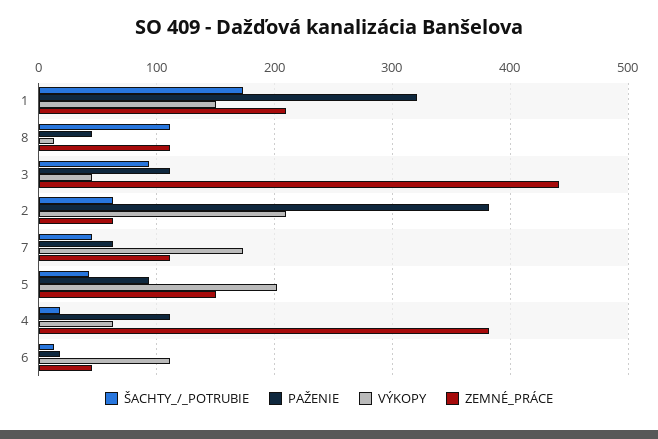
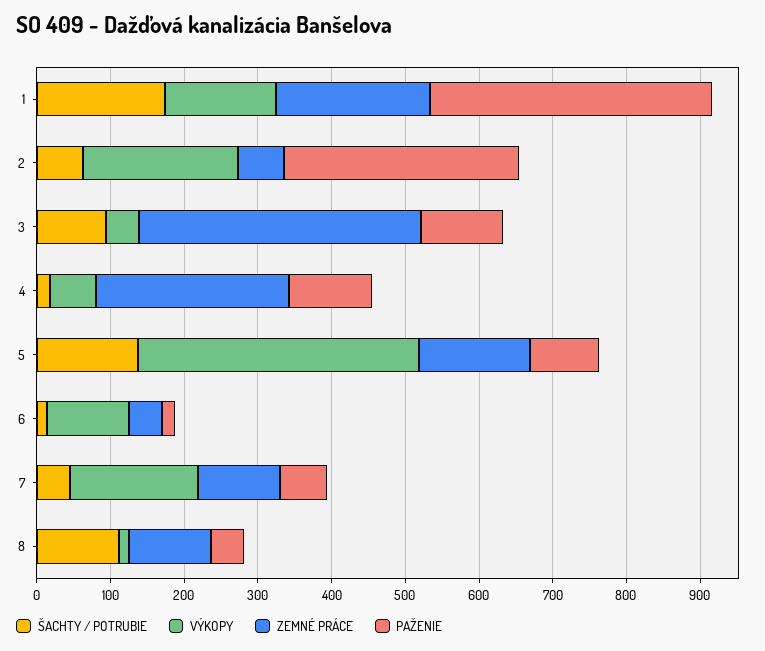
  {
    "ŠACHTY_/_POTRUBIE": {
      "1": 170,
      "8": 110,
      "3": 90,
      "2": 60,
      "7": 50,
-     "5": 40,
+     "5": 140,
      "4": 20,
      "6": 10
    },
    "PAŽENIE": {
-     "1": 320,
+     "1": 380,
      "8": 50,
      "3": 110,
-     "2": 380,
+     "2": 320,
      "7": 60,
      "5": 90,
      "4": 110,
      "6": 20
    },
    "VÝKOPY": {
      "1": 150,
      "8": 10,
      "3": 50,
      "2": 210,
      "7": 170,
-     "5": 200,
+     "5": 380,
      "4": 60,
      "6": 110
    },
    "ZEMNÉ_PRÁCE": {
      "1": 210,
      "8": 110,
-     "3": 440,
+     "3": 380,
      "2": 60,
      "7": 110,
      "5": 150,
-     "4": 380,
+     "4": 260,
      "6": 50
    }
  }

